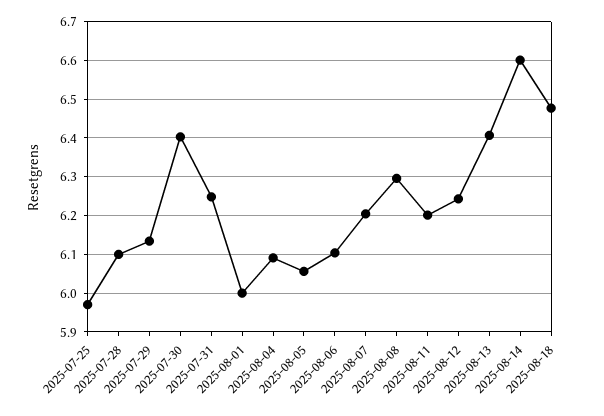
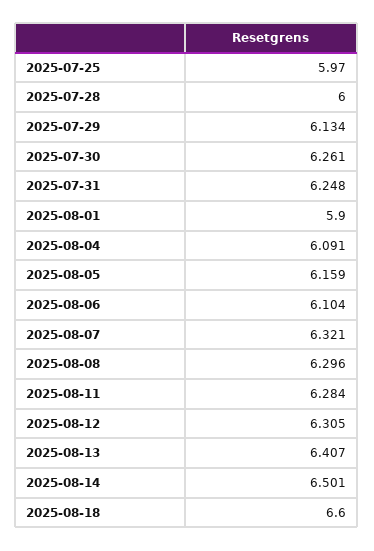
  {
    "2025-07-25": 5.97,
-   "2025-07-28": 6.1,
+   "2025-07-28": 6,
    "2025-07-29": 6.134,
-   "2025-07-30": 6.4,
+   "2025-07-30": 6.261,
    "2025-07-31": 6.248,
-   "2025-08-01": 6,
+   "2025-08-01": 5.9,
    "2025-08-04": 6.091,
-   "2025-08-05": 6.06,
+   "2025-08-05": 6.159,
    "2025-08-06": 6.104,
-   "2025-08-07": 6.2,
+   "2025-08-07": 6.321,
    "2025-08-08": 6.296,
-   "2025-08-11": 6.2,
+   "2025-08-11": 6.284,
-   "2025-08-12": 6.24,
+   "2025-08-12": 6.305,
    "2025-08-13": 6.407,
-   "2025-08-14": 6.6,
+   "2025-08-14": 6.501,
-   "2025-08-18": 6.48
+   "2025-08-18": 6.6
  }

